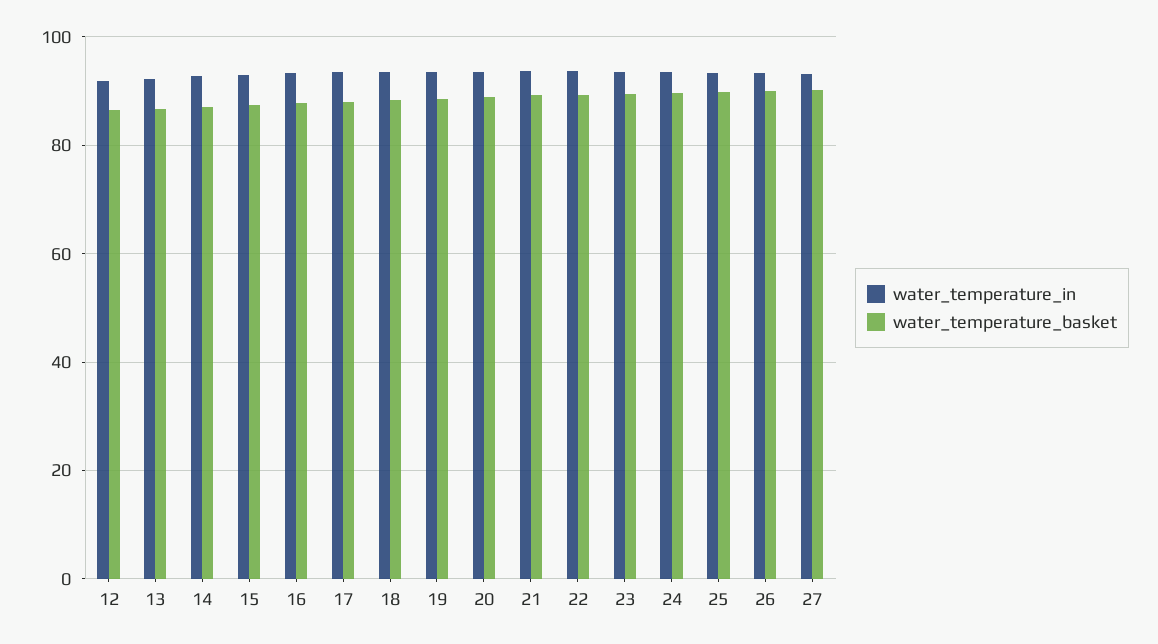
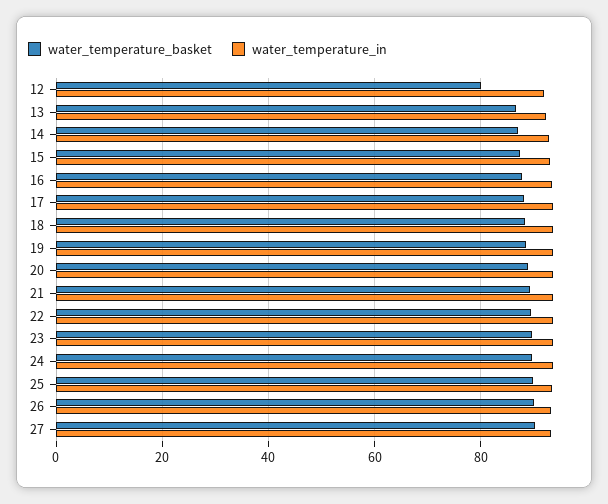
  {
    "water_temperature_in": {
      "12": 92,
      "13": 92,
      "14": 92,
      "15": 94,
      "16": 94,
      "17": 94,
      "18": 94,
      "19": 94,
      "20": 94,
      "21": 94,
      "22": 94,
      "23": 94,
      "24": 94,
      "25": 94,
      "26": 94,
      "27": 94
    },
    "water_temperature_basket": {
-     "12": 86,
+     "12": 80,
      "13": 86,
      "14": 88,
      "15": 88,
      "16": 88,
      "17": 88,
      "18": 88,
      "19": 88,
      "20": 88,
      "21": 90,
      "22": 90,
      "23": 90,
      "24": 90,
      "25": 90,
      "26": 90,
      "27": 90
    }
  }

